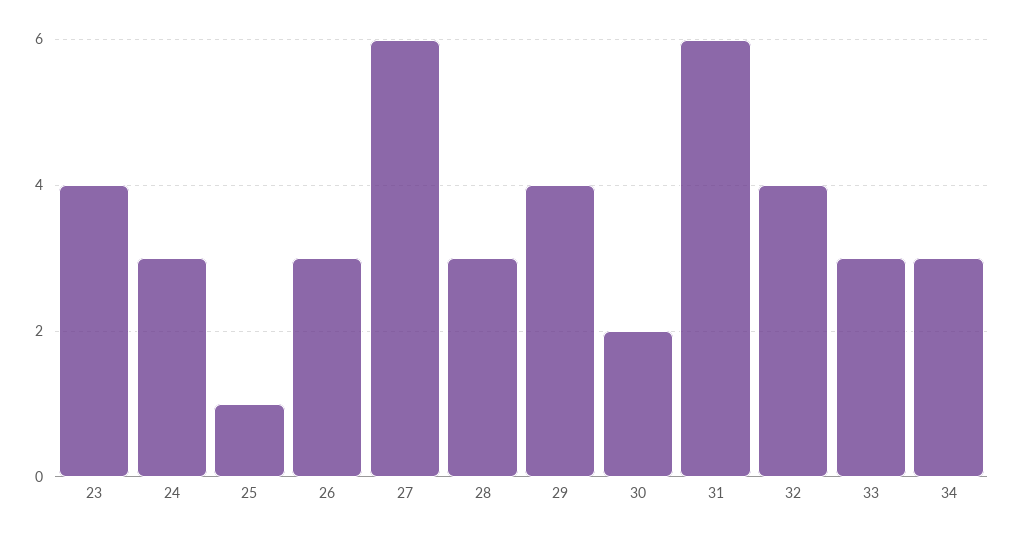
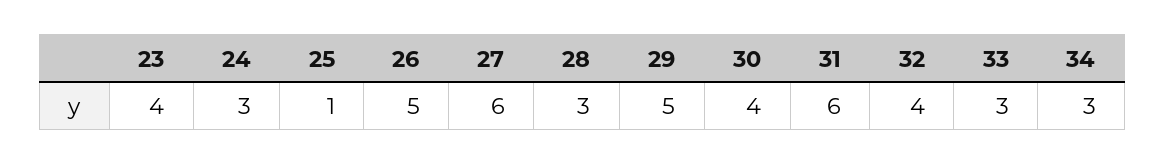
  {
    "23": 4,
    "24": 3,
    "25": 1,
-   "26": 3,
+   "26": 5,
    "27": 6,
    "28": 3,
-   "29": 4,
+   "29": 5,
-   "30": 2,
+   "30": 4,
    "31": 6,
    "32": 4,
    "33": 3,
    "34": 3
  }

